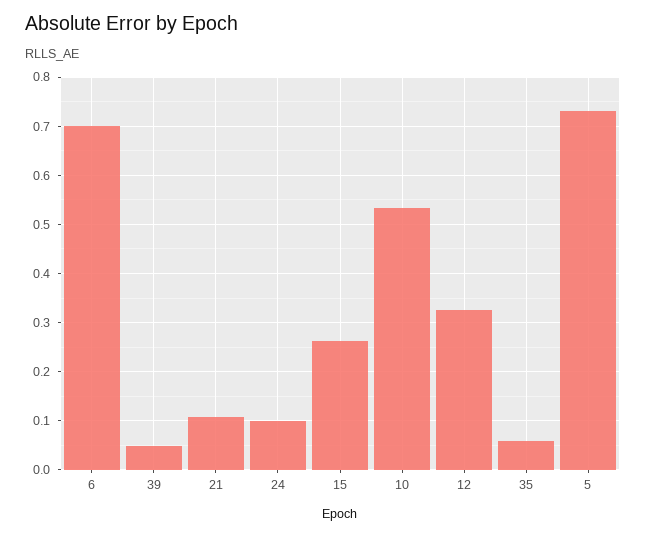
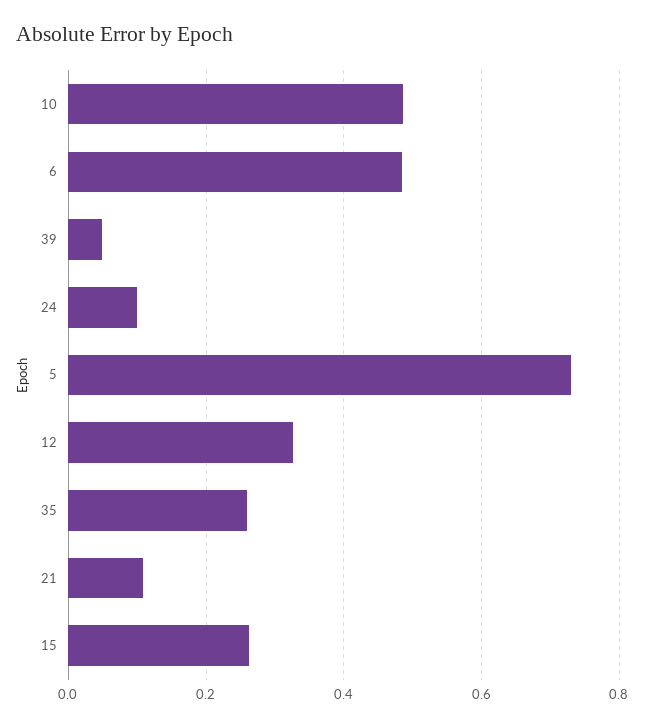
  {
-   "6": 0.7,
+   "6": 0.48,
    "39": 0.04,
    "21": 0.1,
    "24": 0.1,
    "15": 0.26,
-   "10": 0.54,
+   "10": 0.48,
    "12": 0.32,
-   "35": 0.06,
+   "35": 0.26,
    "5": 0.74
  }

